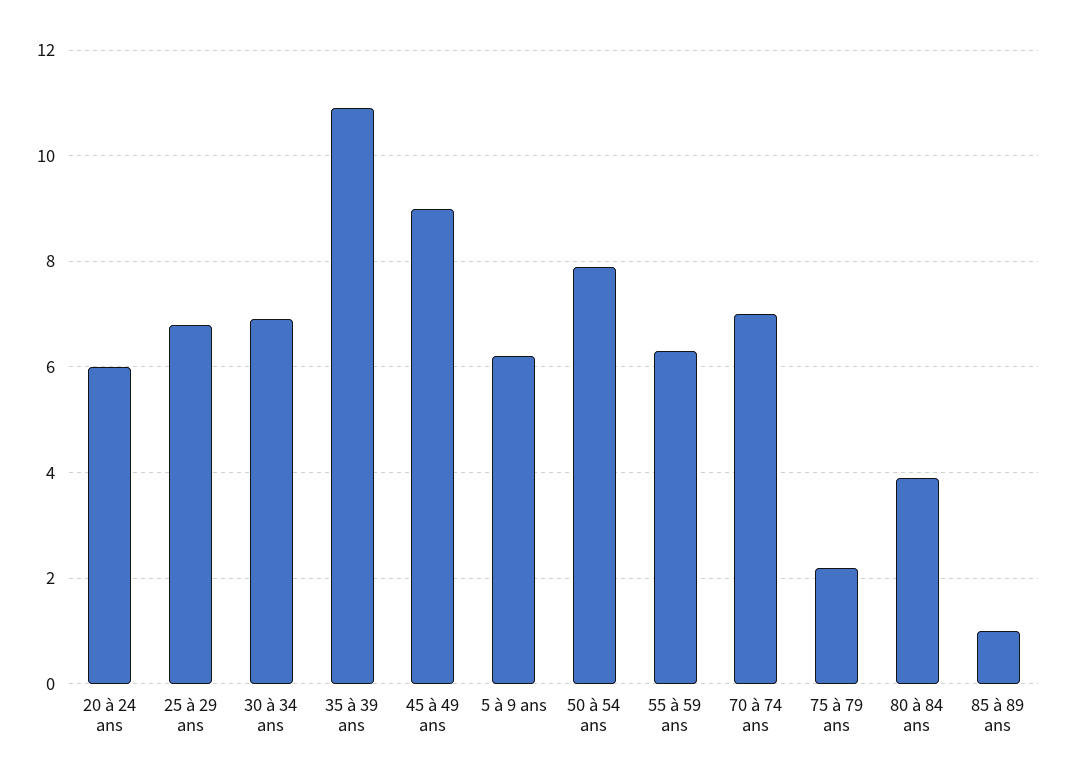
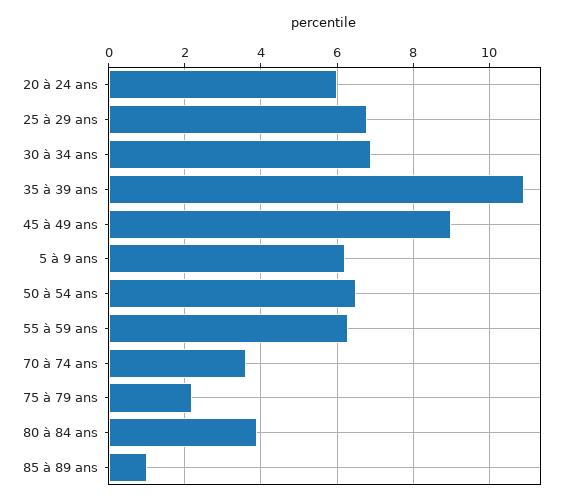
  {
    "20 à 24 ans": 6,
    "25 à 29 ans": 7,
    "30 à 34 ans": 7,
    "35 à 39 ans": 11,
    "45 à 49 ans": 9,
    "5 à 9 ans": 6,
-   "50 à 54 ans": 8,
+   "50 à 54 ans": 6.5,
    "55 à 59 ans": 6.5,
-   "70 à 74 ans": 7,
+   "70 à 74 ans": 3.5,
    "75 à 79 ans": 2,
    "80 à 84 ans": 4,
    "85 à 89 ans": 1
  }

